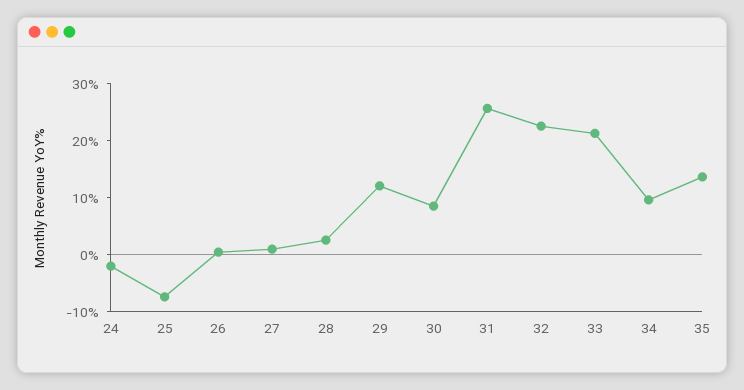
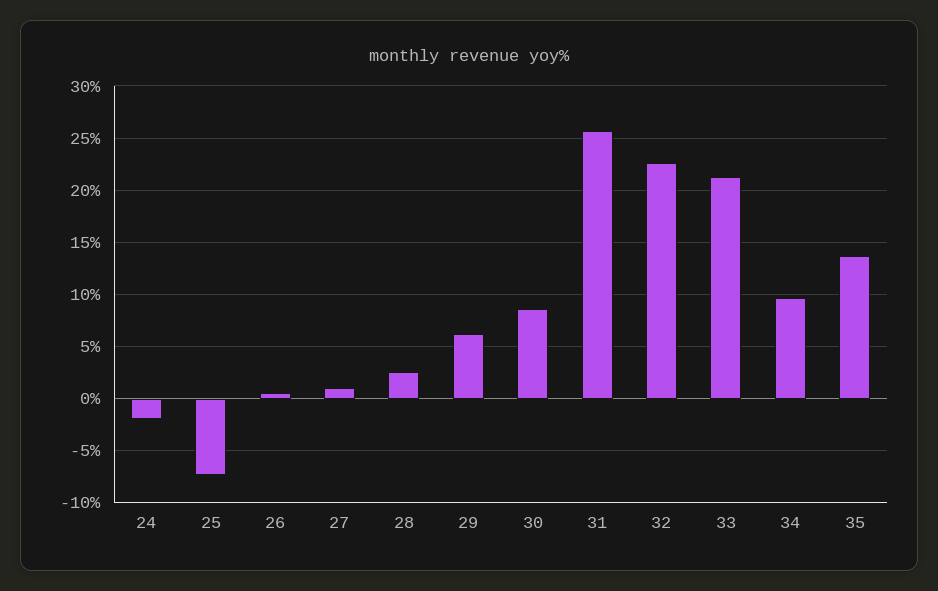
  {
    "24": -2,
    "25": -7,
    "26": 1,
    "27": 1,
    "28": 3,
-   "29": 12,
+   "29": 6,
    "30": 9,
    "31": 26,
    "32": 23,
    "33": 21,
    "34": 10,
    "35": 14
  }

